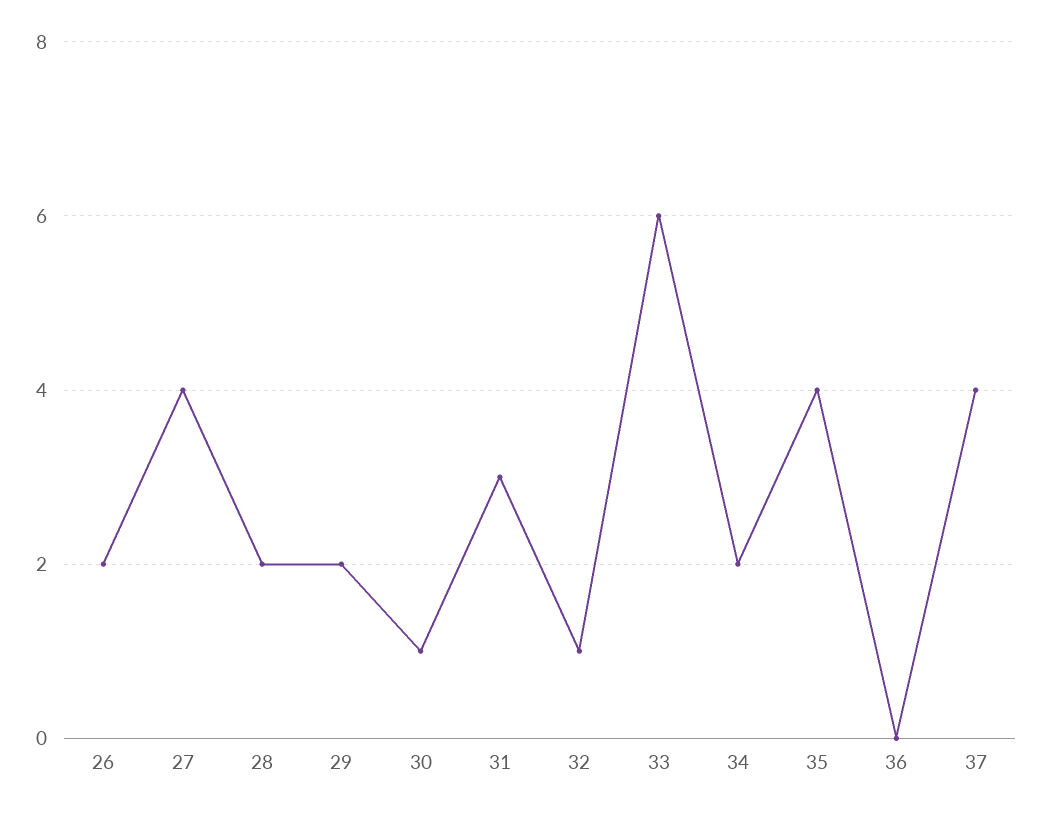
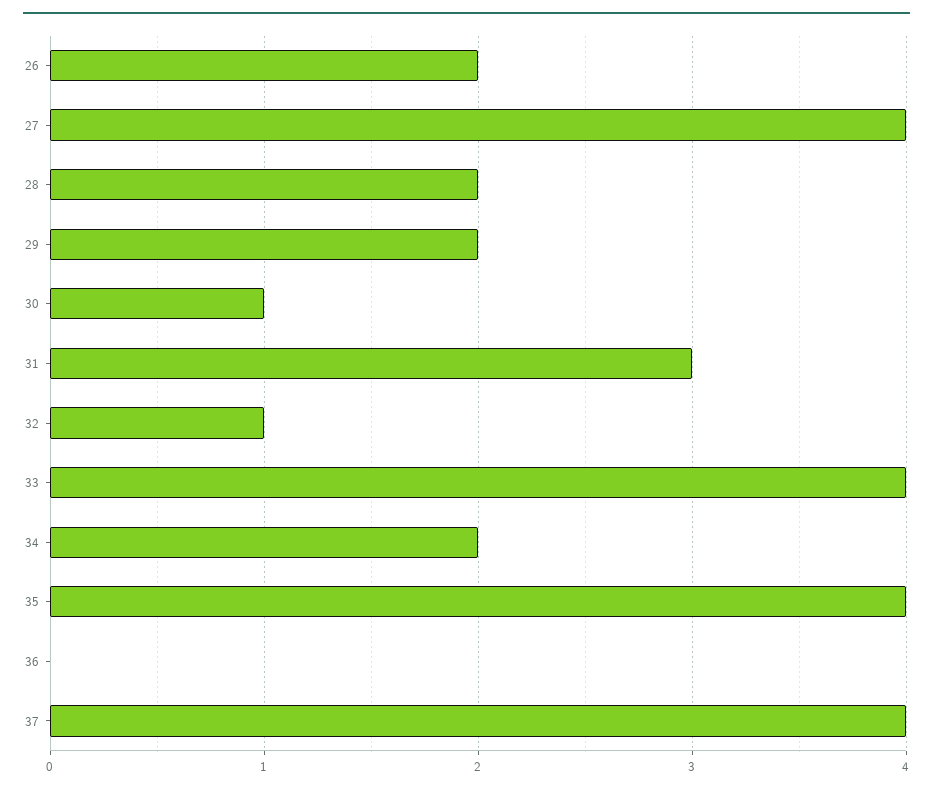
  {
    "26": 2,
    "27": 4,
    "28": 2,
    "29": 2,
    "30": 1,
    "31": 3,
    "32": 1,
-   "33": 6,
+   "33": 4,
    "34": 2,
    "35": 4,
    "36": 0,
    "37": 4
  }

